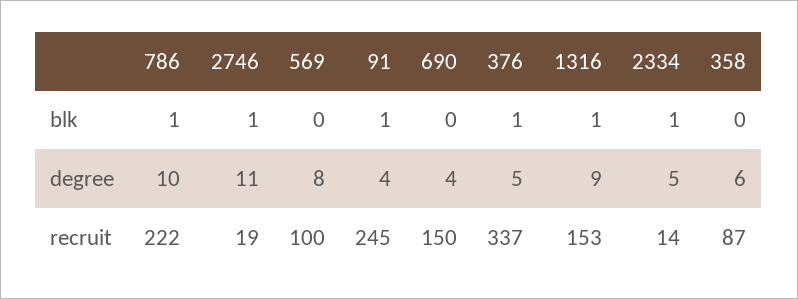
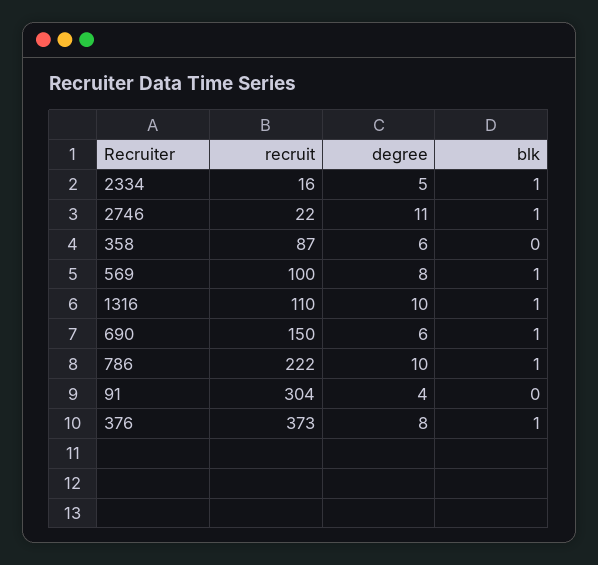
  {
    "786": {
      "blk": 1,
      "degree": 10,
      "recruit": 222
    },
    "2746": {
      "blk": 1,
      "degree": 11,
-     "recruit": 19
+     "recruit": 22
    },
    "569": {
-     "blk": 0,
+     "blk": 1,
      "degree": 8,
      "recruit": 100
    },
    "91": {
-     "blk": 1,
+     "blk": 0,
      "degree": 4,
-     "recruit": 245
+     "recruit": 304
    },
    "690": {
-     "blk": 0,
+     "blk": 1,
-     "degree": 4,
+     "degree": 6,
      "recruit": 150
    },
    "376": {
      "blk": 1,
-     "degree": 5,
+     "degree": 8,
-     "recruit": 337
+     "recruit": 373
    },
    "1316": {
      "blk": 1,
-     "degree": 9,
+     "degree": 10,
-     "recruit": 153
+     "recruit": 110
    },
    "2334": {
      "blk": 1,
      "degree": 5,
-     "recruit": 14
+     "recruit": 16
    },
    "358": {
      "blk": 0,
      "degree": 6,
      "recruit": 87
    }
  }

